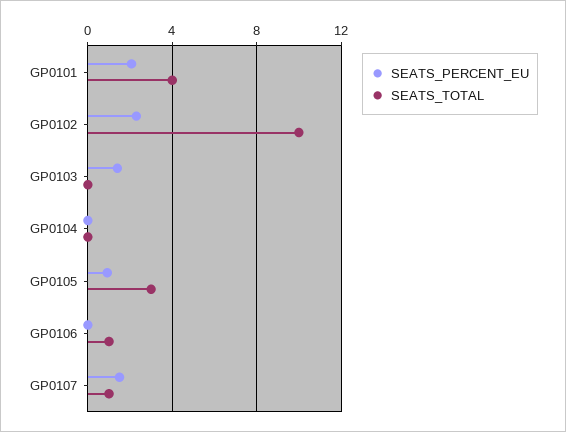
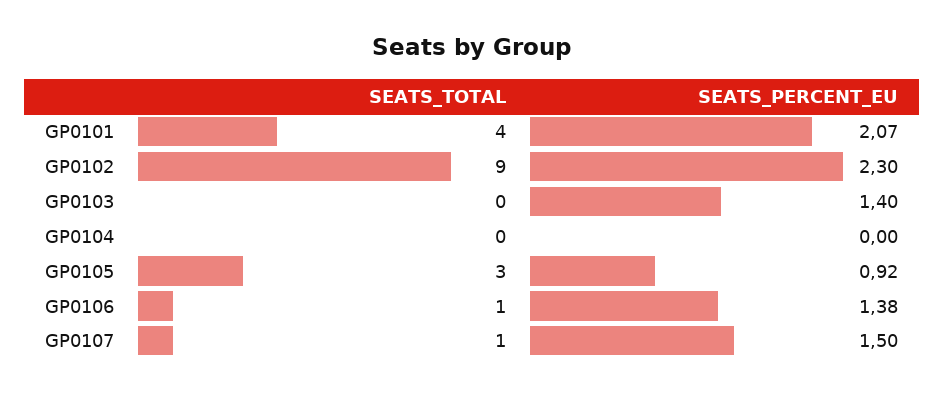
  {
    "SEATS_PERCENT_EU": {
      "GP0101": 2.07,
      "GP0102": 2.3,
      "GP0103": 1.4,
      "GP0104": 0,
      "GP0105": 0.92,
-     "GP0106": 0,
+     "GP0106": 1.38,
      "GP0107": 1.5
    },
    "SEATS_TOTAL": {
      "GP0101": 4,
-     "GP0102": 10,
+     "GP0102": 9,
      "GP0103": 0,
      "GP0104": 0,
      "GP0105": 3,
      "GP0106": 1,
      "GP0107": 1
    }
  }

